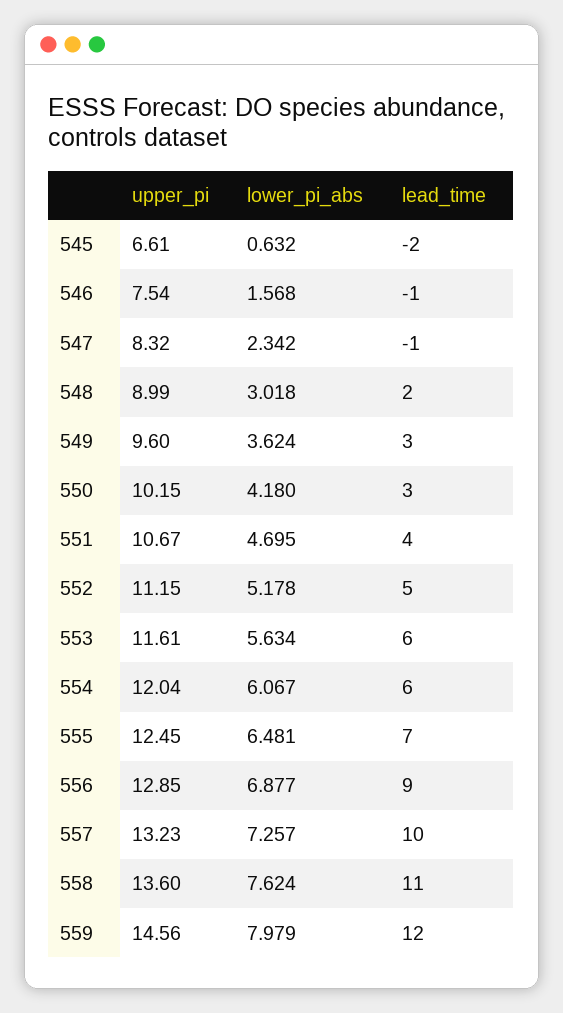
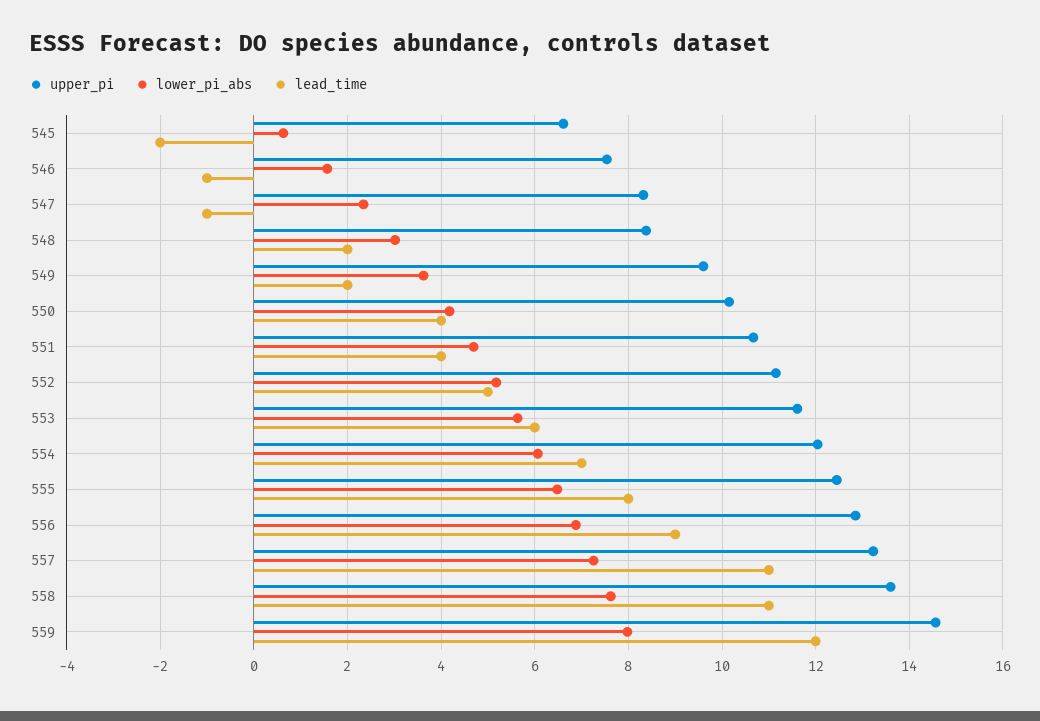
  {
    "upper_pi": {
      "545": 6.61,
      "546": 7.54,
      "547": 8.32,
-     "548": 8.99,
+     "548": 8.4,
      "549": 9.6,
      "550": 10.15,
      "551": 10.67,
      "552": 11.15,
      "553": 11.61,
      "554": 12.04,
      "555": 12.45,
      "556": 12.85,
      "557": 13.23,
      "558": 13.6,
      "559": 14.56
    },
    "lower_pi_abs": {
      "545": 0.632,
      "546": 1.568,
      "547": 2.342,
      "548": 3.018,
      "549": 3.624,
      "550": 4.18,
      "551": 4.695,
      "552": 5.178,
      "553": 5.634,
      "554": 6.067,
      "555": 6.481,
      "556": 6.877,
      "557": 7.257,
      "558": 7.624,
      "559": 7.979
    },
    "lead_time": {
      "545": -2,
      "546": -1,
      "547": -1,
      "548": 2,
-     "549": 3,
+     "549": 2,
-     "550": 3,
+     "550": 4,
      "551": 4,
      "552": 5,
      "553": 6,
-     "554": 6,
+     "554": 7,
-     "555": 7,
+     "555": 8,
      "556": 9,
-     "557": 10,
+     "557": 11,
      "558": 11,
      "559": 12
    }
  }

